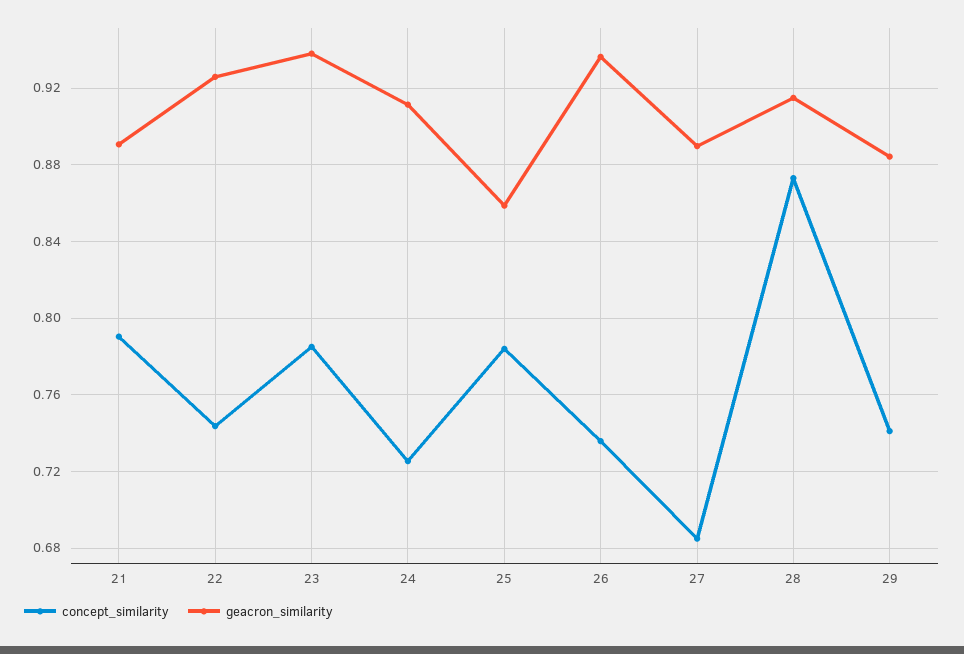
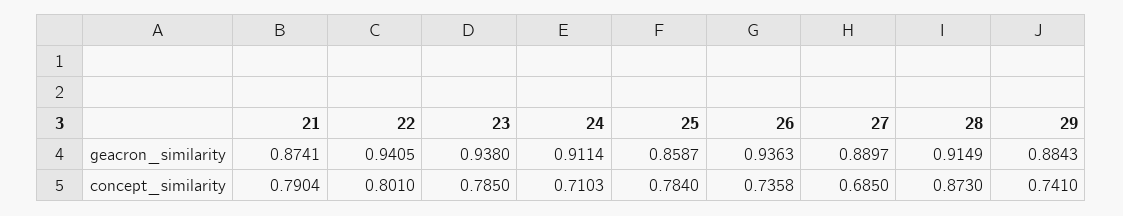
  {
    "concept_similarity": {
      "21": 0.7904,
-     "22": 0.745,
+     "22": 0.801,
      "23": 0.785,
-     "24": 0.725,
+     "24": 0.7103,
      "25": 0.784,
      "26": 0.7358,
      "27": 0.685,
      "28": 0.873,
      "29": 0.741
    },
    "geacron_similarity": {
-     "21": 0.89,
+     "21": 0.8741,
-     "22": 0.925,
+     "22": 0.9405,
      "23": 0.938,
      "24": 0.9114,
      "25": 0.8587,
      "26": 0.9363,
      "27": 0.8897,
      "28": 0.9149,
      "29": 0.8843
    }
  }

